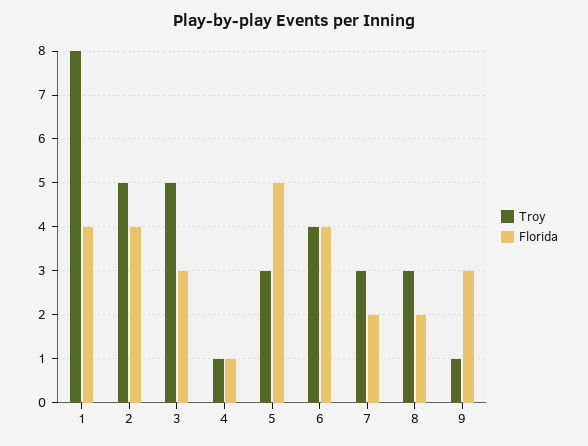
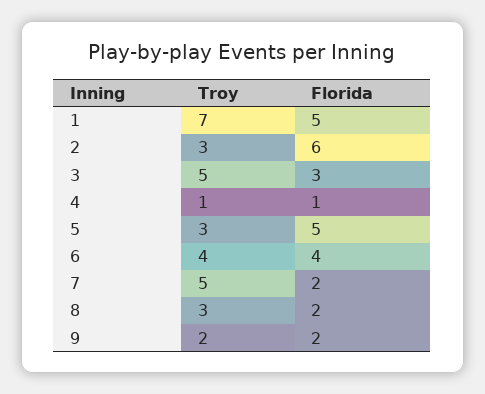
  {
    "Troy": {
-     "1": 8,
+     "1": 7,
-     "2": 5,
+     "2": 3,
      "3": 5,
      "4": 1,
      "5": 3,
      "6": 4,
-     "7": 3,
+     "7": 5,
      "8": 3,
-     "9": 1
+     "9": 2
    },
    "Florida": {
-     "1": 4,
+     "1": 5,
-     "2": 4,
+     "2": 6,
      "3": 3,
      "4": 1,
      "5": 5,
      "6": 4,
      "7": 2,
      "8": 2,
-     "9": 3
+     "9": 2
    }
  }

